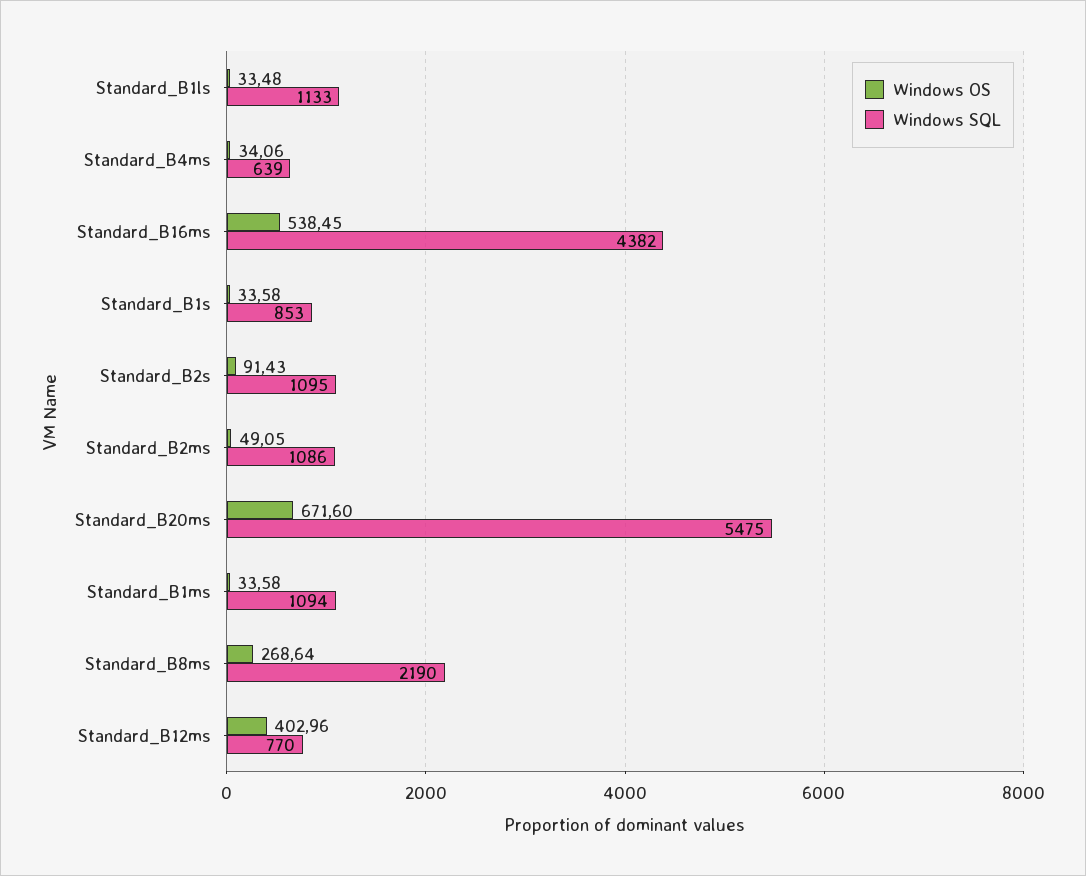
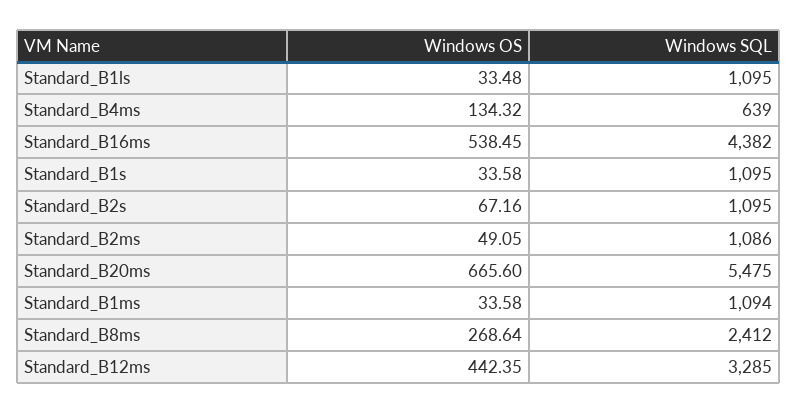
  {
    "Windows OS": {
      "Standard_B1ls": 33.48,
-     "Standard_B4ms": 34.06,
+     "Standard_B4ms": 134.32,
      "Standard_B16ms": 538.45,
      "Standard_B1s": 33.58,
-     "Standard_B2s": 91.43,
+     "Standard_B2s": 67.16,
      "Standard_B2ms": 49.05,
-     "Standard_B20ms": 671.6,
+     "Standard_B20ms": 665.6,
      "Standard_B1ms": 33.58,
      "Standard_B8ms": 268.64,
-     "Standard_B12ms": 402.96
+     "Standard_B12ms": 442.35
    },
    "Windows SQL": {
-     "Standard_B1ls": 1133,
+     "Standard_B1ls": 1095,
      "Standard_B4ms": 639,
      "Standard_B16ms": 4382,
-     "Standard_B1s": 853,
+     "Standard_B1s": 1095,
      "Standard_B2s": 1095,
      "Standard_B2ms": 1086,
      "Standard_B20ms": 5475,
      "Standard_B1ms": 1094,
-     "Standard_B8ms": 2190,
+     "Standard_B8ms": 2412,
-     "Standard_B12ms": 770
+     "Standard_B12ms": 3285
    }
  }

